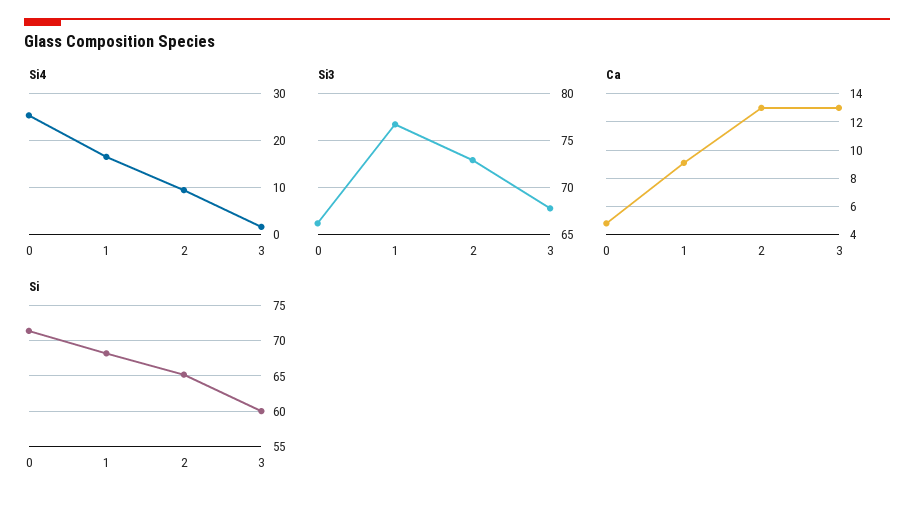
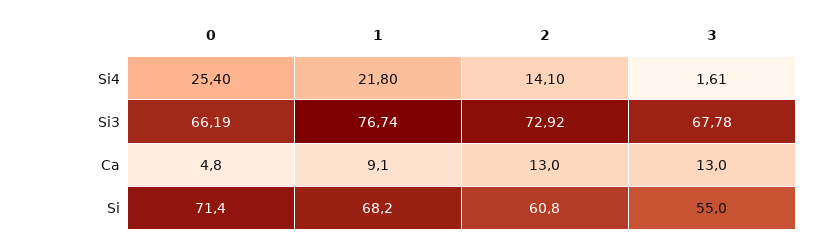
  {
    "Si4": {
      "0": 25.4,
-     "1": 16,
+     "1": 21.8,
-     "2": 10,
+     "2": 14.1,
      "3": 1.61
    },
    "Si3": {
      "0": 66.19,
      "1": 76.74,
      "2": 72.92,
      "3": 67.78
    },
    "Ca": {
      "0": 4.8,
      "1": 9.1,
      "2": 13,
      "3": 13
    },
    "Si": {
      "0": 71.4,
      "1": 68.2,
-     "2": 65,
+     "2": 60.8,
-     "3": 60
+     "3": 55
    }
  }

